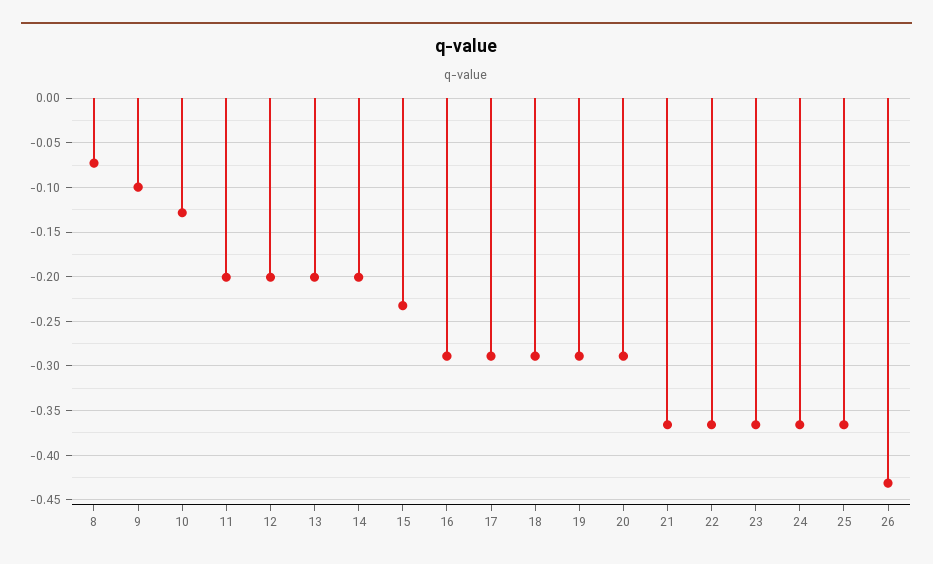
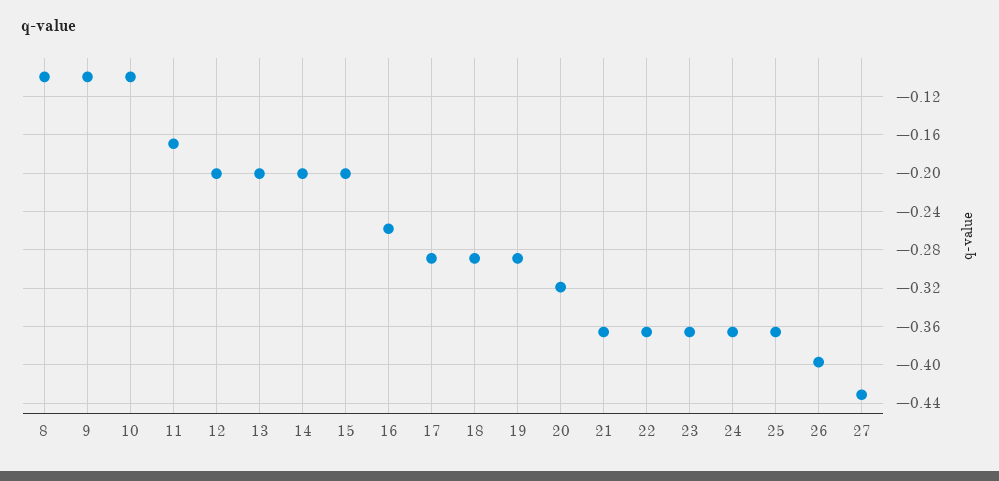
  {
-   "8": -0.07,
+   "8": -0.1,
    "9": -0.1,
-   "10": -0.13,
+   "10": -0.1,
-   "11": -0.2,
+   "11": -0.17,
    "12": -0.2,
    "13": -0.2,
    "14": -0.2,
-   "15": -0.23,
+   "15": -0.2,
-   "16": -0.29,
+   "16": -0.26,
    "17": -0.29,
    "18": -0.29,
    "19": -0.29,
-   "20": -0.29,
+   "20": -0.32,
    "21": -0.37,
    "22": -0.37,
    "23": -0.37,
    "24": -0.37,
    "25": -0.37,
-   "26": -0.43
+   "26": -0.4,
+   "27": -0.43
  }

